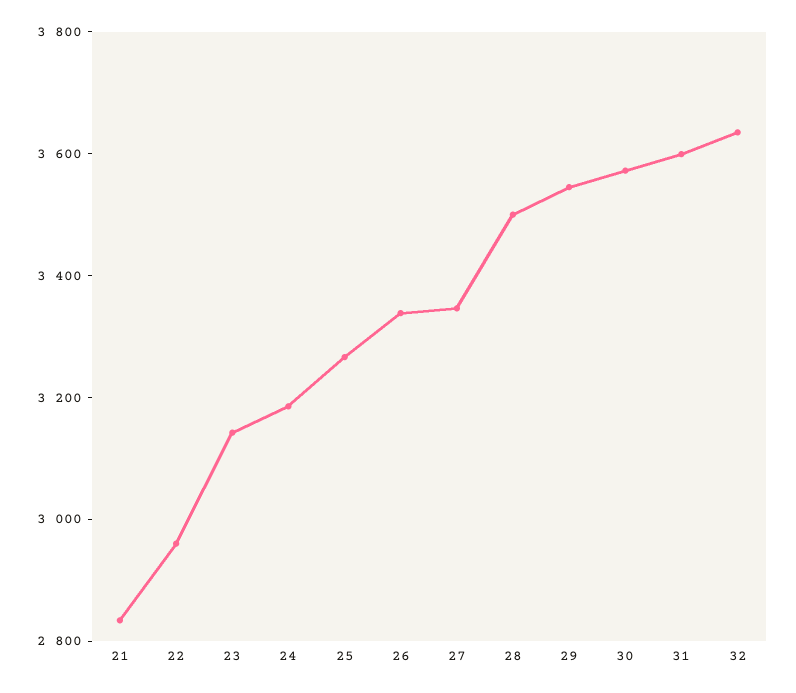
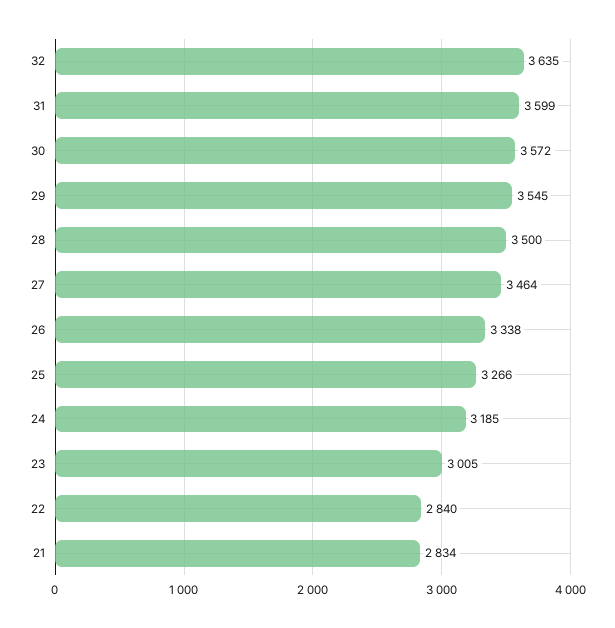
  {
    "21": 2834,
-   "22": 2950,
+   "22": 2840,
-   "23": 3150,
+   "23": 3005,
    "24": 3185,
    "25": 3266,
    "26": 3338,
-   "27": 3350,
+   "27": 3464,
    "28": 3500,
    "29": 3545,
    "30": 3572,
    "31": 3599,
    "32": 3635
  }

